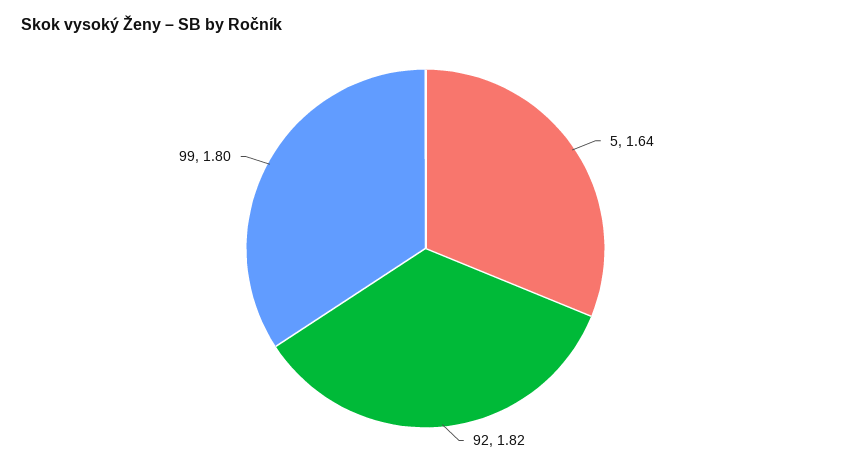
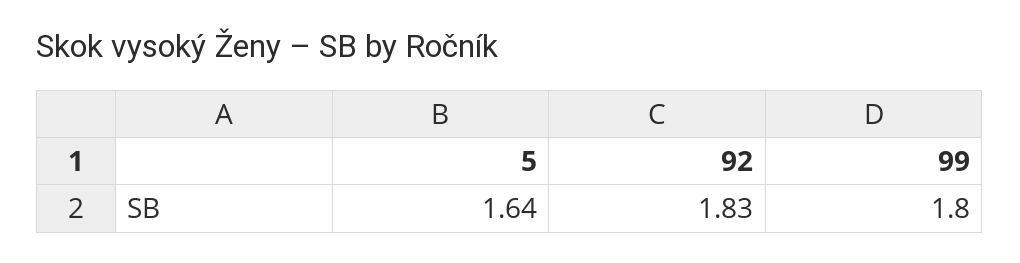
  {
    "5": 1.64,
-   "92": 1.82,
+   "92": 1.83,
    "99": 1.8
  }

